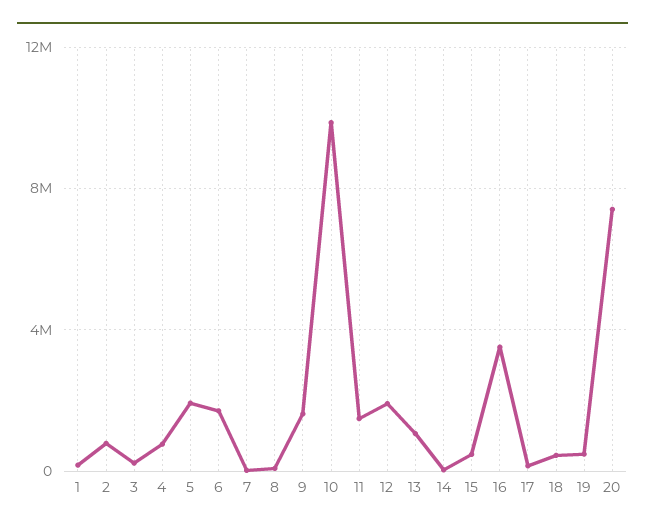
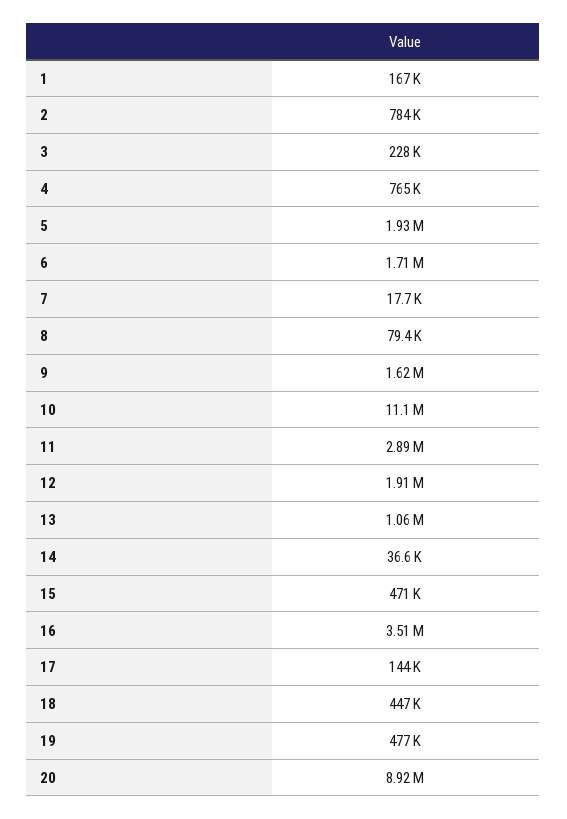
  {
    "1": 167000,
    "2": 784000,
    "3": 228000,
    "4": 765000,
    "5": 1930000,
    "6": 1710000,
    "7": 17700,
    "8": 79400,
    "9": 1620000,
-   "10": 10000000,
+   "10": 11100000,
-   "11": 1500000,
+   "11": 2890000,
    "12": 1910000,
    "13": 1060000,
    "14": 36600,
    "15": 471000,
    "16": 3510000,
    "17": 144000,
    "18": 447000,
    "19": 477000,
-   "20": 7500000
+   "20": 8920000
  }

